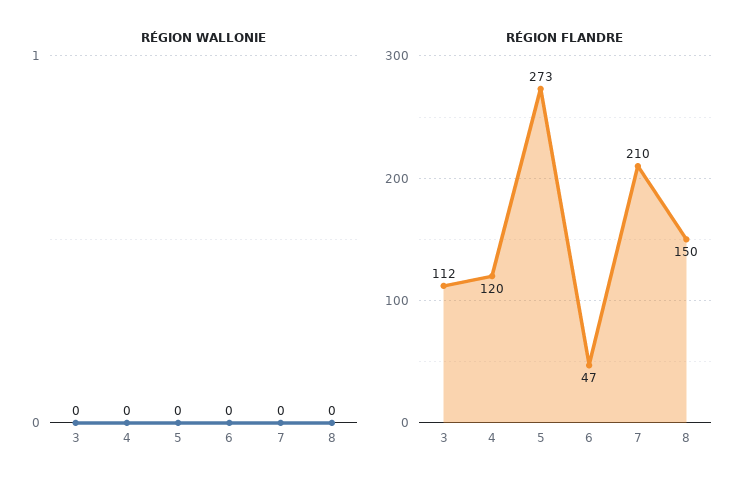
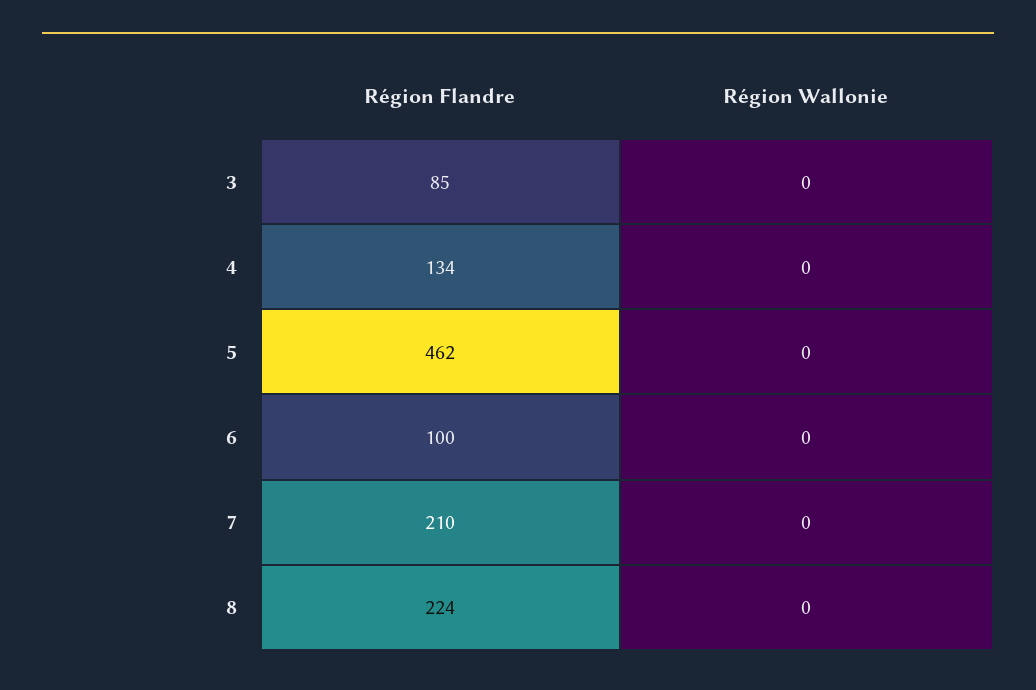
  {
    "RÉGION WALLONIE": {
      "3": 0,
      "4": 0,
      "5": 0,
      "6": 0,
      "7": 0,
      "8": 0
    },
    "RÉGION FLANDRE": {
-     "3": 112,
+     "3": 85,
-     "4": 120,
+     "4": 134,
-     "5": 273,
+     "5": 462,
-     "6": 47,
+     "6": 100,
      "7": 210,
-     "8": 150
+     "8": 224
    }
  }

